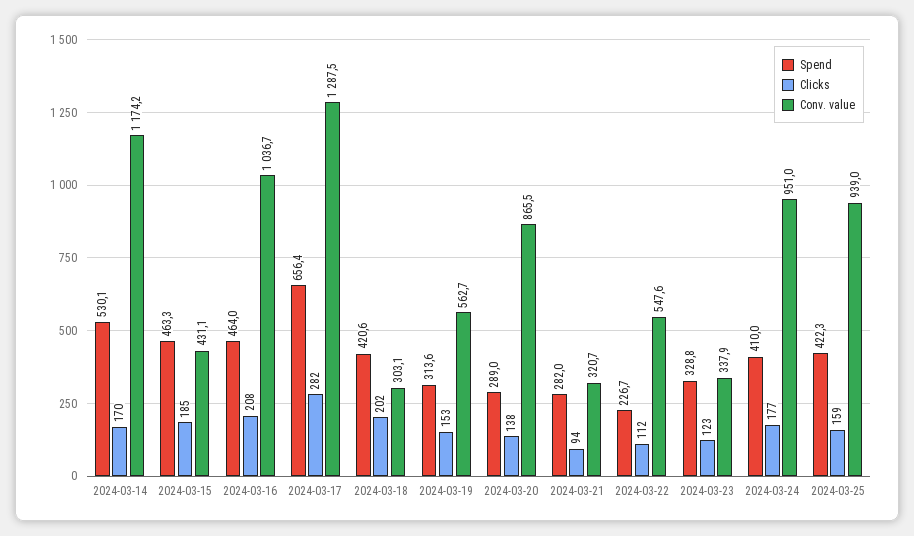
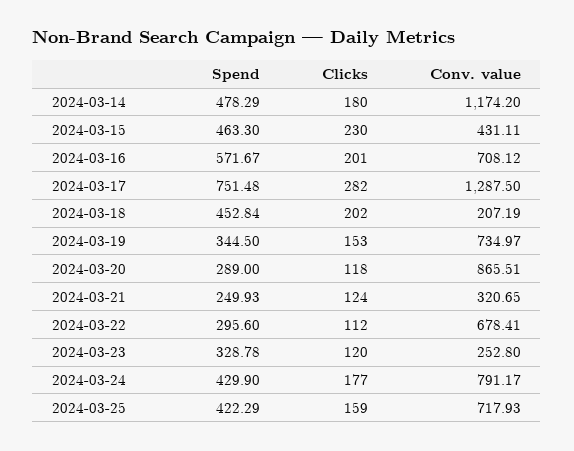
  {
    "Spend": {
-     "2024-03-14": 530.1,
+     "2024-03-14": 478.29,
      "2024-03-15": 463.3,
-     "2024-03-16": 464,
+     "2024-03-16": 571.67,
-     "2024-03-17": 656.4,
+     "2024-03-17": 751.48,
-     "2024-03-18": 420.6,
+     "2024-03-18": 452.84,
-     "2024-03-19": 313.6,
+     "2024-03-19": 344.5,
      "2024-03-20": 289,
-     "2024-03-21": 282,
+     "2024-03-21": 249.93,
-     "2024-03-22": 226.7,
+     "2024-03-22": 295.6,
      "2024-03-23": 328.78,
-     "2024-03-24": 410,
+     "2024-03-24": 429.9,
      "2024-03-25": 422.29
    },
    "Clicks": {
-     "2024-03-14": 170,
+     "2024-03-14": 180,
-     "2024-03-15": 185,
+     "2024-03-15": 230,
-     "2024-03-16": 208,
+     "2024-03-16": 201,
      "2024-03-17": 282,
      "2024-03-18": 202,
      "2024-03-19": 153,
-     "2024-03-20": 138,
+     "2024-03-20": 118,
-     "2024-03-21": 94,
+     "2024-03-21": 124,
      "2024-03-22": 112,
-     "2024-03-23": 123,
+     "2024-03-23": 120,
      "2024-03-24": 177,
      "2024-03-25": 159
    },
    "Conv. value": {
      "2024-03-14": 1174.2,
      "2024-03-15": 431.11,
-     "2024-03-16": 1036.7,
+     "2024-03-16": 708.12,
      "2024-03-17": 1287.5,
-     "2024-03-18": 303.1,
+     "2024-03-18": 207.19,
-     "2024-03-19": 562.7,
+     "2024-03-19": 734.97,
      "2024-03-20": 865.51,
      "2024-03-21": 320.65,
-     "2024-03-22": 547.6,
+     "2024-03-22": 678.41,
-     "2024-03-23": 337.9,
+     "2024-03-23": 252.8,
-     "2024-03-24": 951,
+     "2024-03-24": 791.17,
-     "2024-03-25": 939
+     "2024-03-25": 717.93
    }
  }

